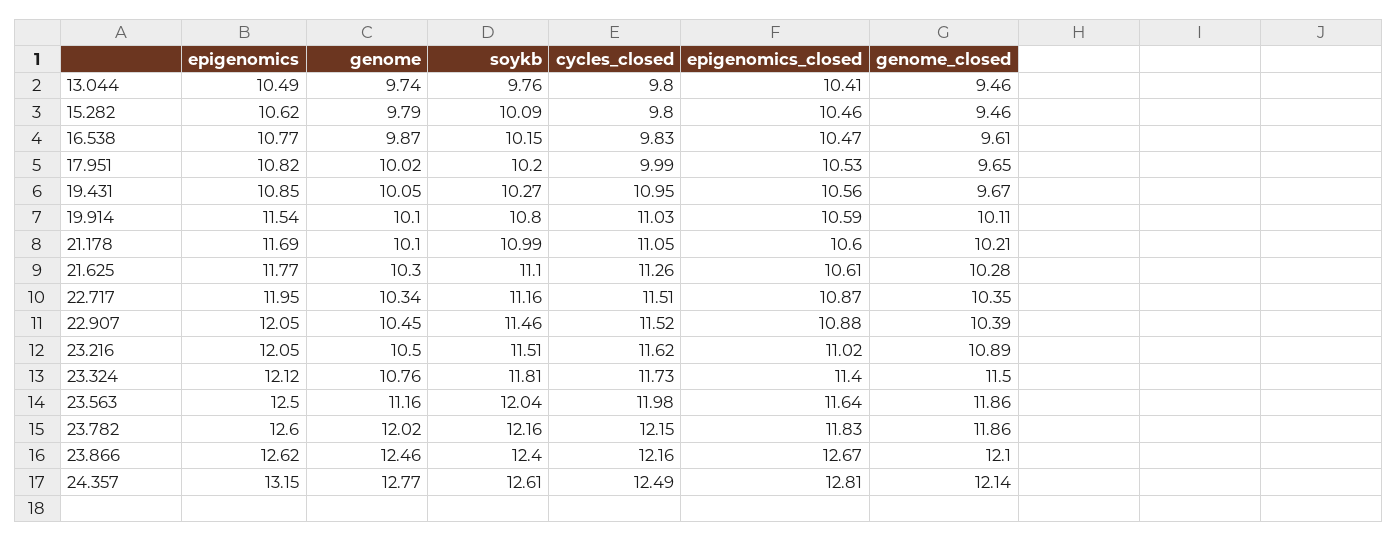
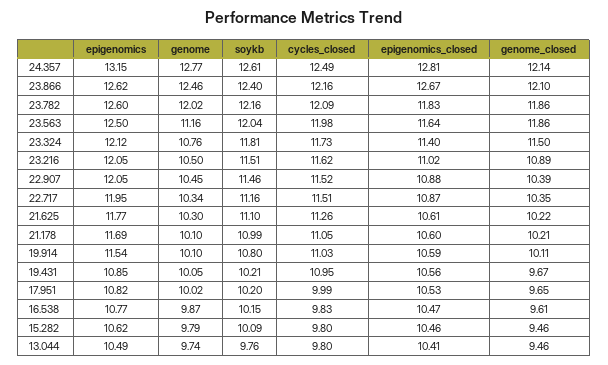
  {
    "epigenomics": {
      "13.044": 10.49,
      "15.282": 10.62,
      "16.538": 10.77,
      "17.951": 10.82,
      "19.431": 10.85,
      "19.914": 11.54,
      "21.178": 11.69,
      "21.625": 11.77,
      "22.717": 11.95,
      "22.907": 12.05,
      "23.216": 12.05,
      "23.324": 12.12,
      "23.563": 12.5,
      "23.782": 12.6,
      "23.866": 12.62,
      "24.357": 13.15
    },
    "genome": {
      "13.044": 9.74,
      "15.282": 9.79,
      "16.538": 9.87,
      "17.951": 10.02,
      "19.431": 10.05,
      "19.914": 10.1,
      "21.178": 10.1,
      "21.625": 10.3,
      "22.717": 10.34,
      "22.907": 10.45,
      "23.216": 10.5,
      "23.324": 10.76,
      "23.563": 11.16,
      "23.782": 12.02,
      "23.866": 12.46,
      "24.357": 12.77
    },
    "soykb": {
      "13.044": 9.76,
      "15.282": 10.09,
      "16.538": 10.15,
      "17.951": 10.2,
-     "19.431": 10.27,
+     "19.431": 10.21,
      "19.914": 10.8,
      "21.178": 10.99,
      "21.625": 11.1,
      "22.717": 11.16,
      "22.907": 11.46,
      "23.216": 11.51,
      "23.324": 11.81,
      "23.563": 12.04,
      "23.782": 12.16,
      "23.866": 12.4,
      "24.357": 12.61
    },
    "cycles_closed": {
      "13.044": 9.8,
      "15.282": 9.8,
      "16.538": 9.83,
      "17.951": 9.99,
      "19.431": 10.95,
      "19.914": 11.03,
      "21.178": 11.05,
      "21.625": 11.26,
      "22.717": 11.51,
      "22.907": 11.52,
      "23.216": 11.62,
      "23.324": 11.73,
      "23.563": 11.98,
-     "23.782": 12.15,
+     "23.782": 12.09,
      "23.866": 12.16,
      "24.357": 12.49
    },
    "epigenomics_closed": {
      "13.044": 10.41,
      "15.282": 10.46,
      "16.538": 10.47,
      "17.951": 10.53,
      "19.431": 10.56,
      "19.914": 10.59,
      "21.178": 10.6,
      "21.625": 10.61,
      "22.717": 10.87,
      "22.907": 10.88,
      "23.216": 11.02,
      "23.324": 11.4,
      "23.563": 11.64,
      "23.782": 11.83,
      "23.866": 12.67,
      "24.357": 12.81
    },
    "genome_closed": {
      "13.044": 9.46,
      "15.282": 9.46,
      "16.538": 9.61,
      "17.951": 9.65,
      "19.431": 9.67,
      "19.914": 10.11,
      "21.178": 10.21,
-     "21.625": 10.28,
+     "21.625": 10.22,
      "22.717": 10.35,
      "22.907": 10.39,
      "23.216": 10.89,
      "23.324": 11.5,
      "23.563": 11.86,
      "23.782": 11.86,
      "23.866": 12.1,
      "24.357": 12.14
    }
  }

